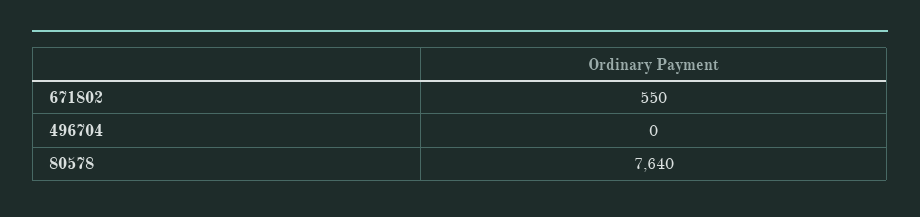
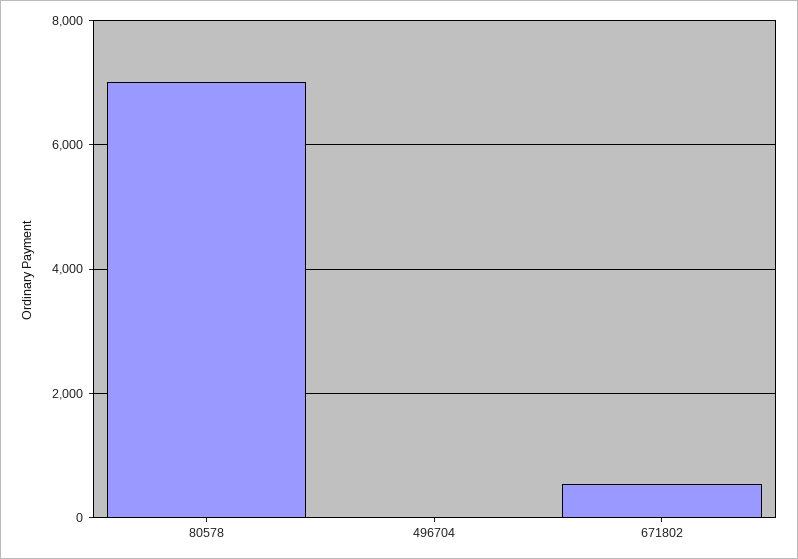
  {
    "671802": 550,
    "496704": 0,
-   "80578": 7640
+   "80578": 7000
  }

